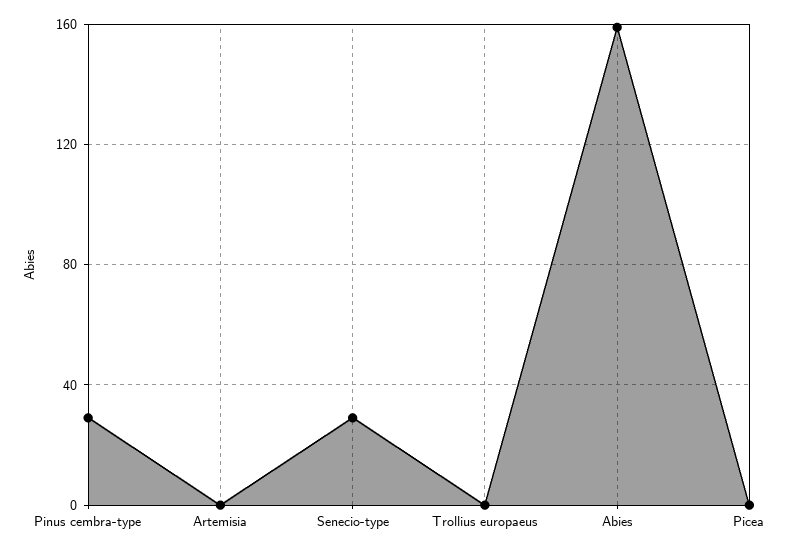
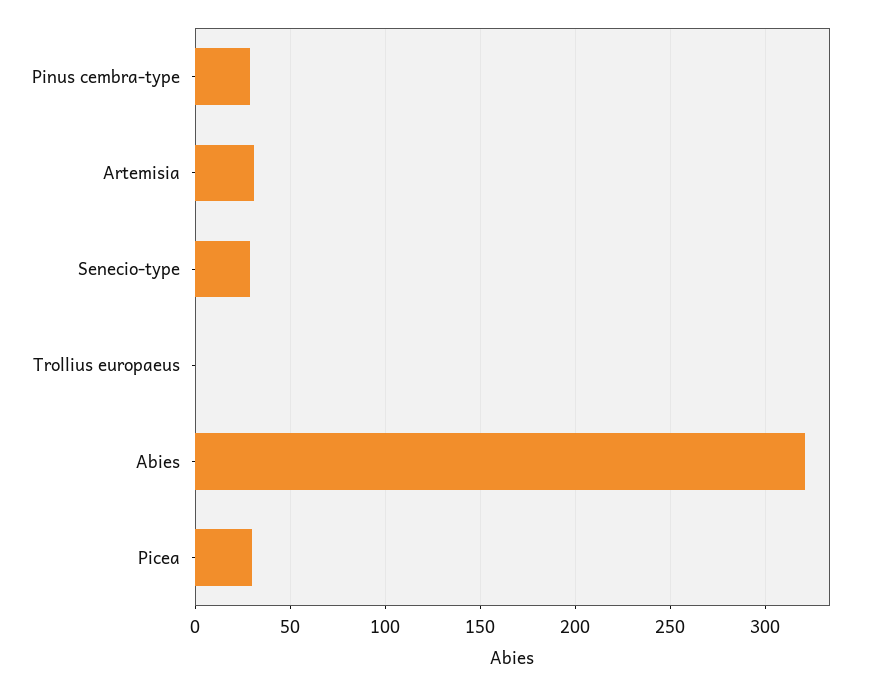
  {
    "Pinus cembra-type": 30,
-   "Artemisia": 0,
+   "Artemisia": 30,
    "Senecio-type": 30,
    "Trollius europaeus": 0,
-   "Abies": 160,
+   "Abies": 320,
-   "Picea": 0
+   "Picea": 30
  }

